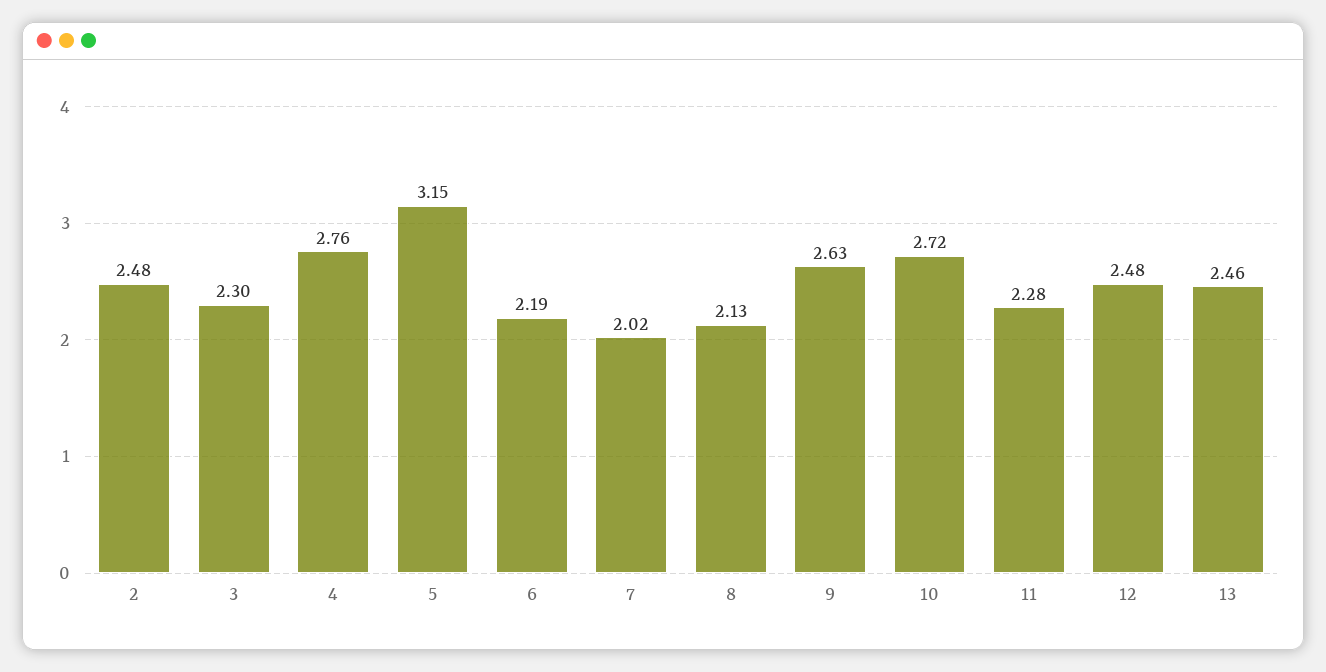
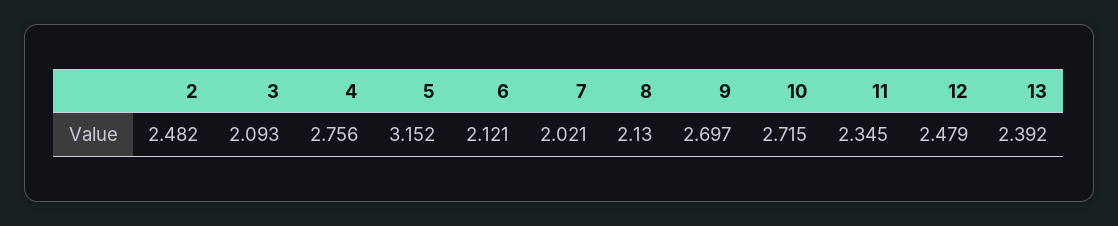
  {
    "2": 2.482,
-   "3": 2.3,
+   "3": 2.093,
    "4": 2.756,
    "5": 3.152,
-   "6": 2.19,
+   "6": 2.121,
    "7": 2.021,
    "8": 2.13,
-   "9": 2.63,
+   "9": 2.697,
    "10": 2.715,
-   "11": 2.28,
+   "11": 2.345,
    "12": 2.479,
-   "13": 2.46
+   "13": 2.392
  }

